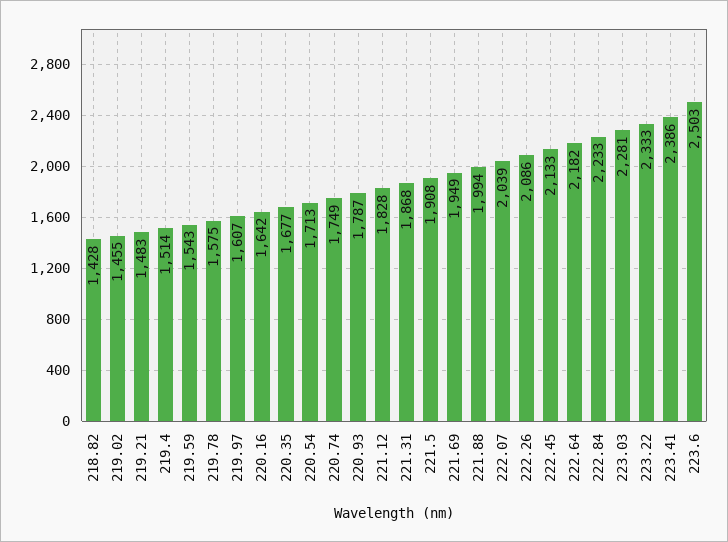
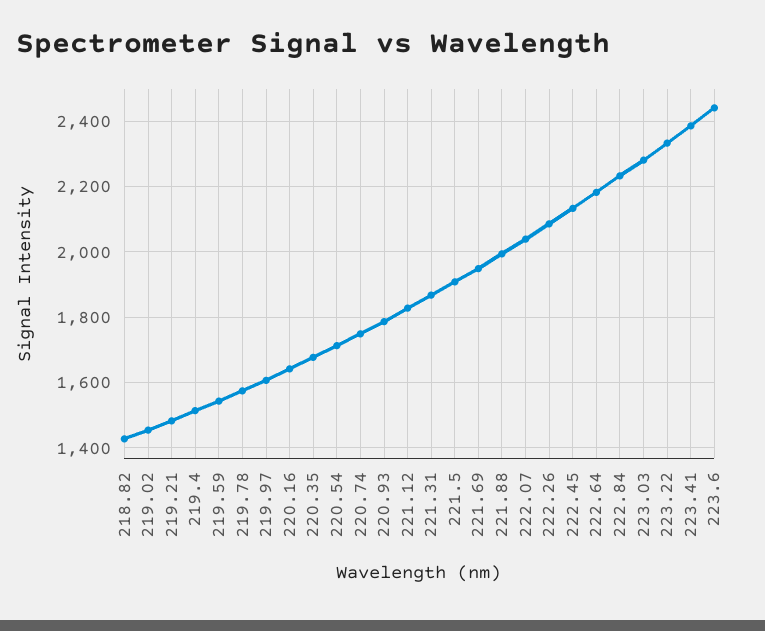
  {
    "218.82": 1428,
    "219.02": 1455,
    "219.21": 1483,
    "219.4": 1514,
    "219.59": 1543,
    "219.78": 1575,
    "219.97": 1607,
    "220.16": 1642,
    "220.35": 1677,
    "220.54": 1713,
    "220.74": 1749,
    "220.93": 1787,
    "221.12": 1828,
    "221.31": 1868,
    "221.5": 1908,
    "221.69": 1949,
    "221.88": 1994,
    "222.07": 2039,
    "222.26": 2086,
    "222.45": 2133,
    "222.64": 2182,
    "222.84": 2233,
    "223.03": 2281,
    "223.22": 2333,
    "223.41": 2386,
-   "223.6": 2503
+   "223.6": 2440
  }

